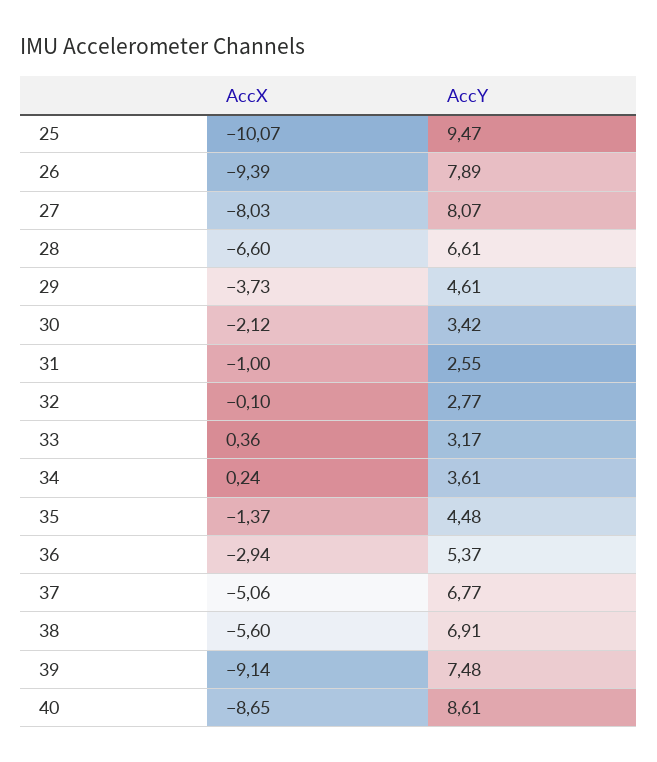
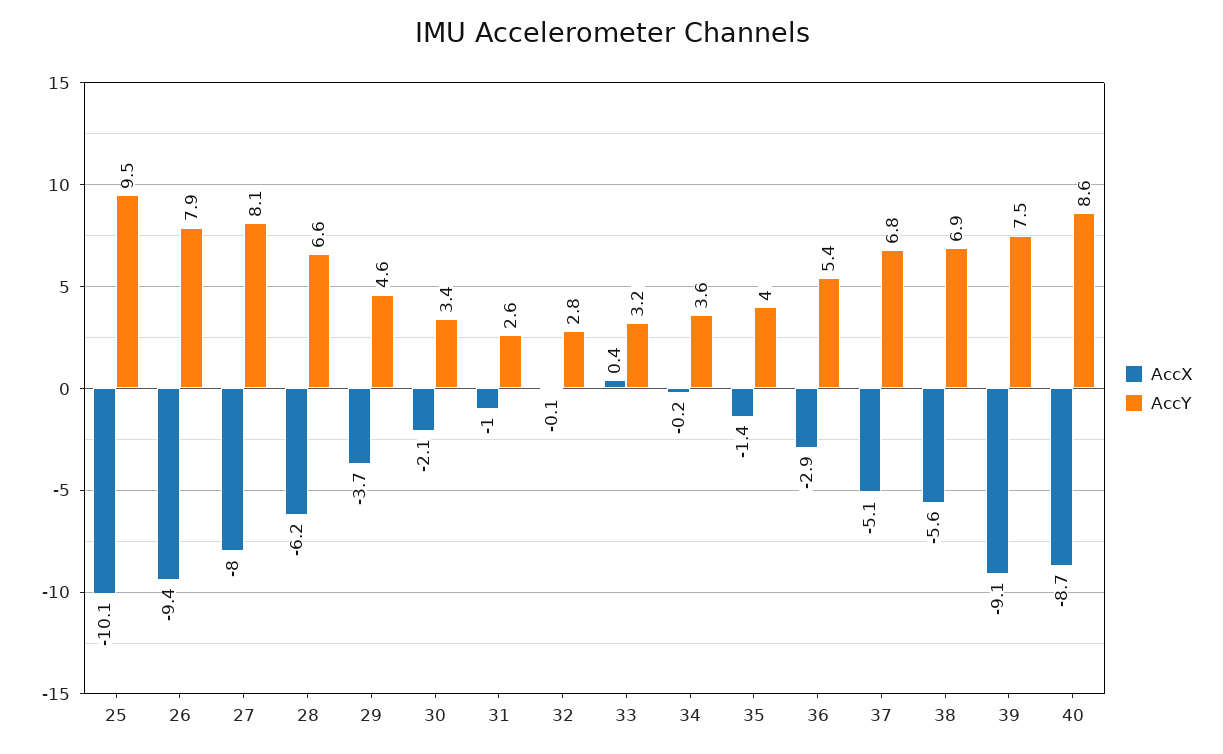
  {
    "AccX": {
      "25": -10.07,
      "26": -9.39,
      "27": -8.03,
-     "28": -6.6,
+     "28": -6.2,
      "29": -3.73,
      "30": -2.12,
      "31": -1,
      "32": -0.1,
      "33": 0.36,
-     "34": 0.24,
+     "34": -0.2,
      "35": -1.37,
      "36": -2.94,
      "37": -5.06,
      "38": -5.6,
      "39": -9.14,
      "40": -8.65
    },
    "AccY": {
      "25": 9.47,
      "26": 7.89,
      "27": 8.07,
      "28": 6.61,
      "29": 4.61,
      "30": 3.42,
      "31": 2.55,
      "32": 2.77,
      "33": 3.17,
      "34": 3.61,
-     "35": 4.48,
+     "35": 4,
      "36": 5.37,
      "37": 6.77,
      "38": 6.91,
      "39": 7.48,
      "40": 8.61
    }
  }

